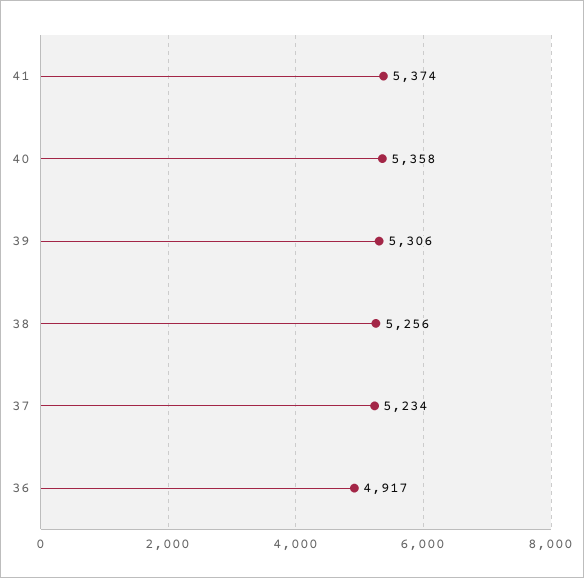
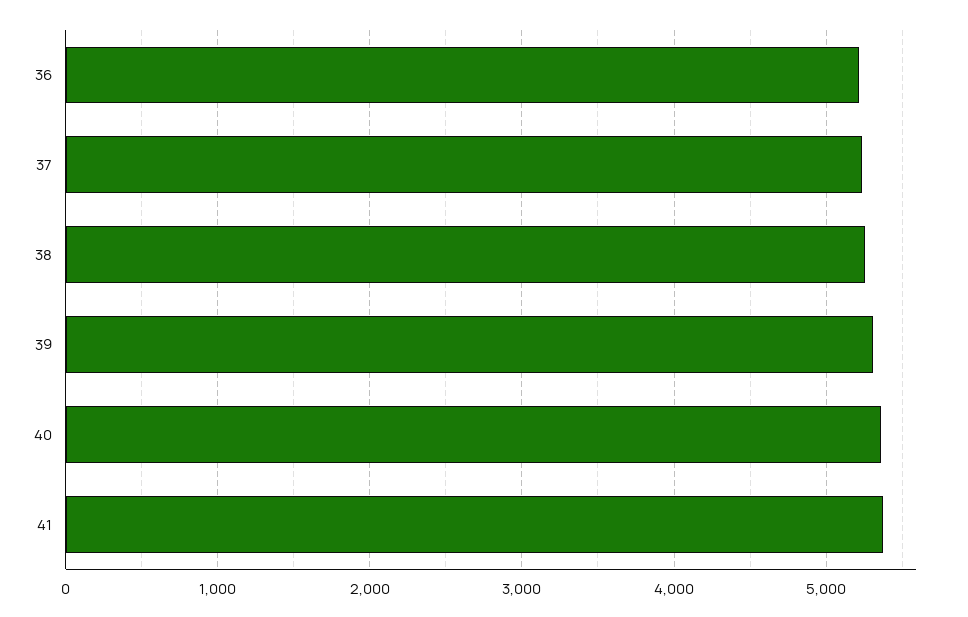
  {
    "41": 5374,
    "40": 5358,
    "39": 5306,
    "38": 5256,
    "37": 5234,
-   "36": 4917
+   "36": 5200
  }

